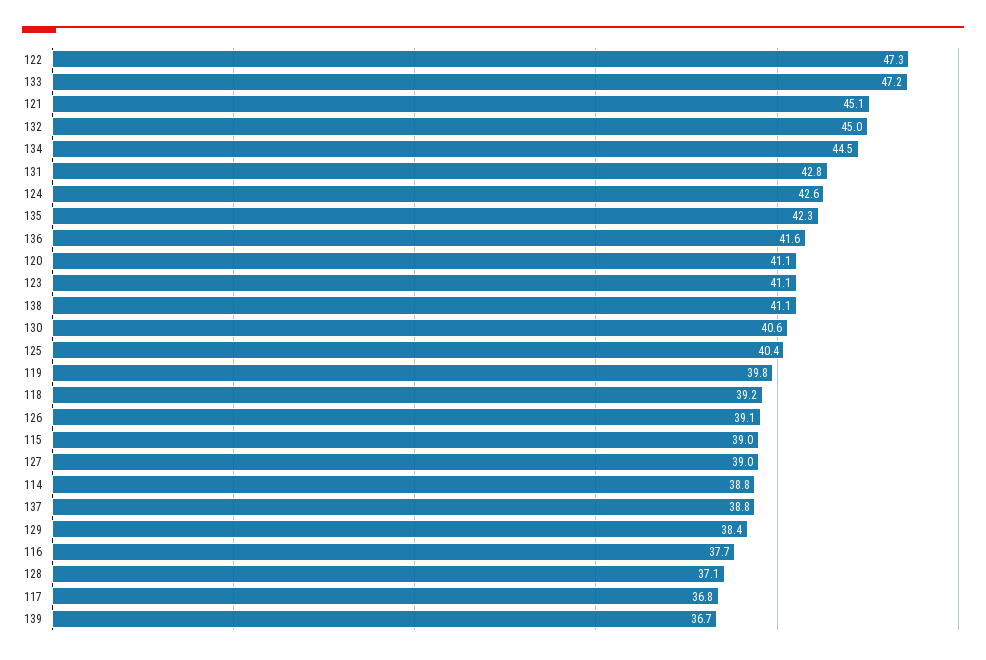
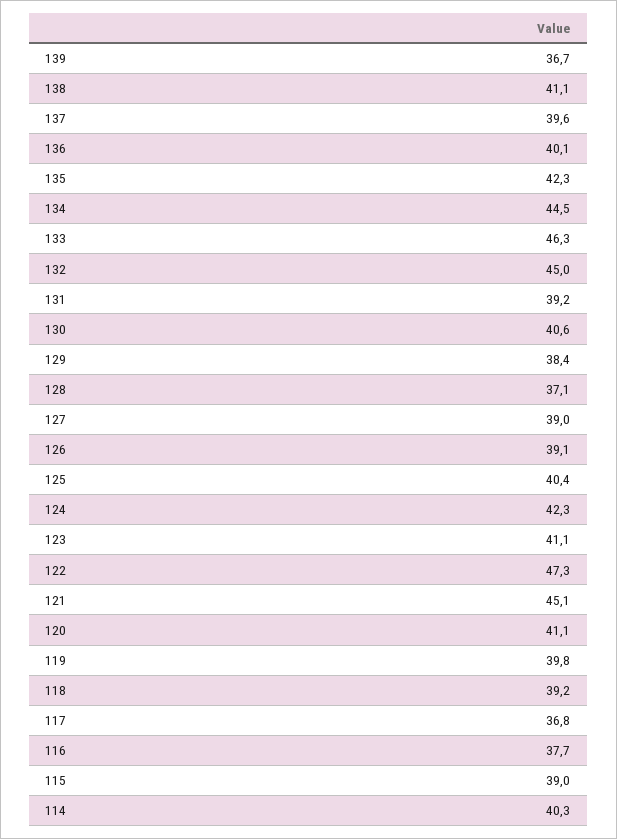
  {
    "122": 47.3,
-   "133": 47.2,
+   "133": 46.3,
    "121": 45.1,
    "132": 45,
    "134": 44.5,
-   "131": 42.8,
+   "131": 39.2,
-   "124": 42.6,
+   "124": 42.3,
    "135": 42.3,
-   "136": 41.6,
+   "136": 40.1,
    "120": 41.1,
    "123": 41.1,
    "138": 41.1,
    "130": 40.6,
    "125": 40.4,
    "119": 39.8,
    "118": 39.2,
    "126": 39.1,
    "115": 39,
    "127": 39,
-   "114": 38.8,
+   "114": 40.3,
-   "137": 38.8,
+   "137": 39.6,
    "129": 38.4,
    "116": 37.7,
    "128": 37.1,
    "117": 36.8,
    "139": 36.7
  }

